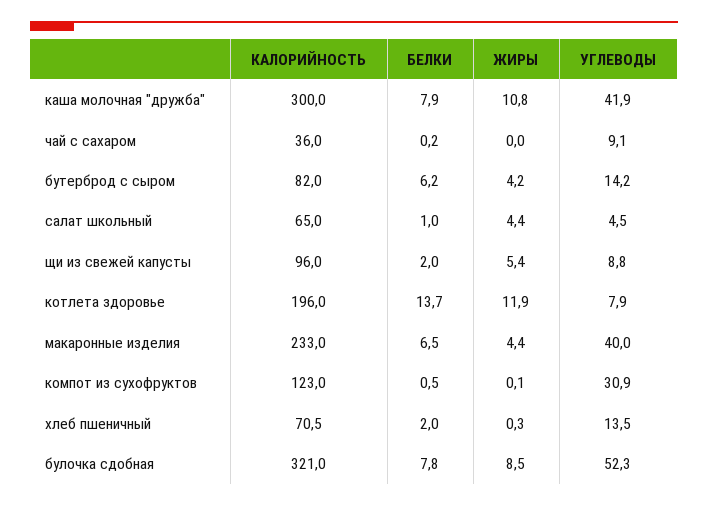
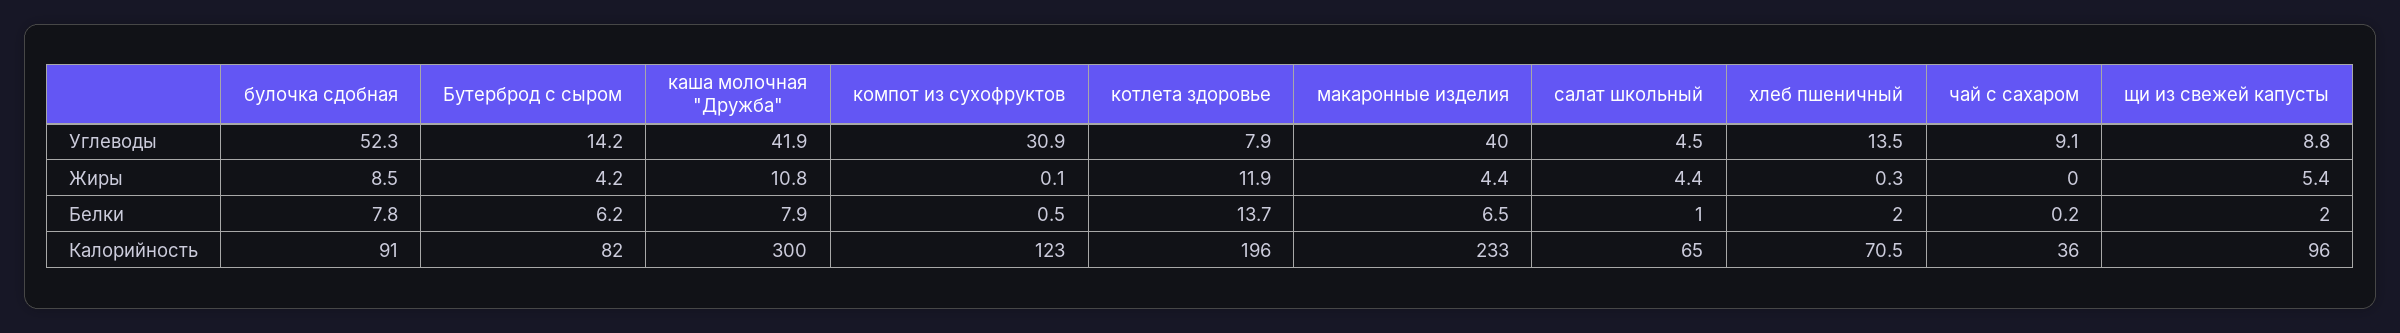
  {
    "КАЛОРИЙНОСТЬ": {
      "каша молочная \"дружба\"": 300,
      "чай с сахаром": 36,
      "бутерброд с сыром": 82,
      "салат школьный": 65,
      "щи из свежей капусты": 96,
      "котлета здоровье": 196,
      "макаронные изделия": 233,
      "компот из сухофруктов": 123,
      "хлеб пшеничный": 70.5,
-     "булочка сдобная": 321
+     "булочка сдобная": 91
    },
    "БЕЛКИ": {
      "каша молочная \"дружба\"": 7.9,
      "чай с сахаром": 0.2,
      "бутерброд с сыром": 6.2,
      "салат школьный": 1,
      "щи из свежей капусты": 2,
      "котлета здоровье": 13.7,
      "макаронные изделия": 6.5,
      "компот из сухофруктов": 0.5,
      "хлеб пшеничный": 2,
      "булочка сдобная": 7.8
    },
    "ЖИРЫ": {
      "каша молочная \"дружба\"": 10.8,
      "чай с сахаром": 0,
      "бутерброд с сыром": 4.2,
      "салат школьный": 4.4,
      "щи из свежей капусты": 5.4,
      "котлета здоровье": 11.9,
      "макаронные изделия": 4.4,
      "компот из сухофруктов": 0.1,
      "хлеб пшеничный": 0.3,
      "булочка сдобная": 8.5
    },
    "УГЛЕВОДЫ": {
      "каша молочная \"дружба\"": 41.9,
      "чай с сахаром": 9.1,
      "бутерброд с сыром": 14.2,
      "салат школьный": 4.5,
      "щи из свежей капусты": 8.8,
      "котлета здоровье": 7.9,
      "макаронные изделия": 40,
      "компот из сухофруктов": 30.9,
      "хлеб пшеничный": 13.5,
      "булочка сдобная": 52.3
    }
  }

